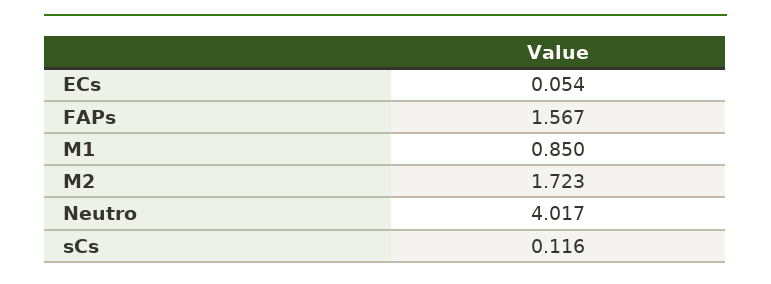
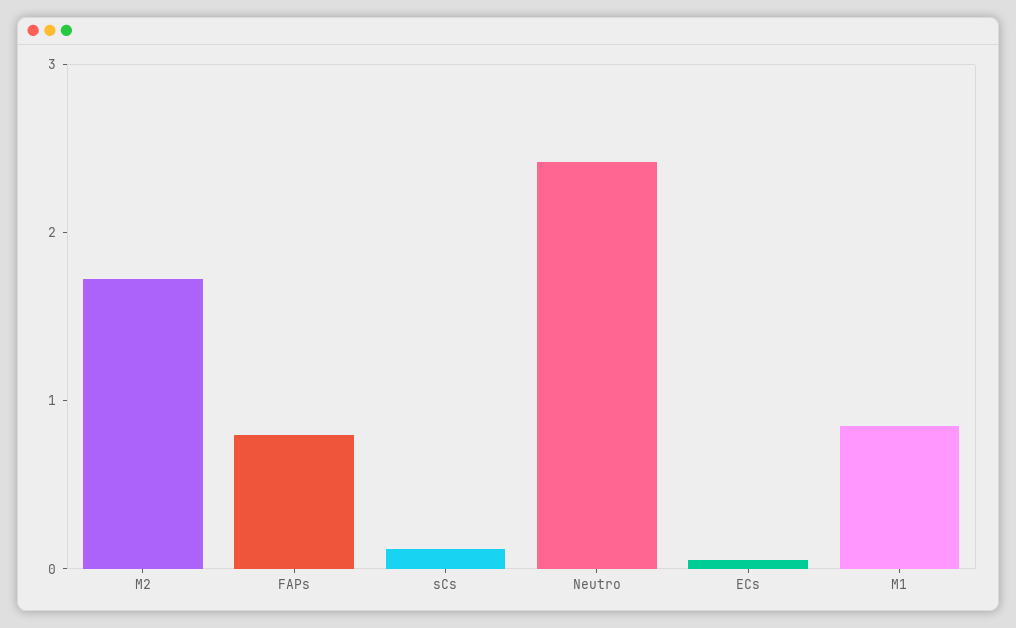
  {
    "ECs": 0.054,
-   "FAPs": 1.567,
+   "FAPs": 0.8,
    "M1": 0.85,
    "M2": 1.723,
-   "Neutro": 4.017,
+   "Neutro": 2.4,
    "sCs": 0.116
  }

